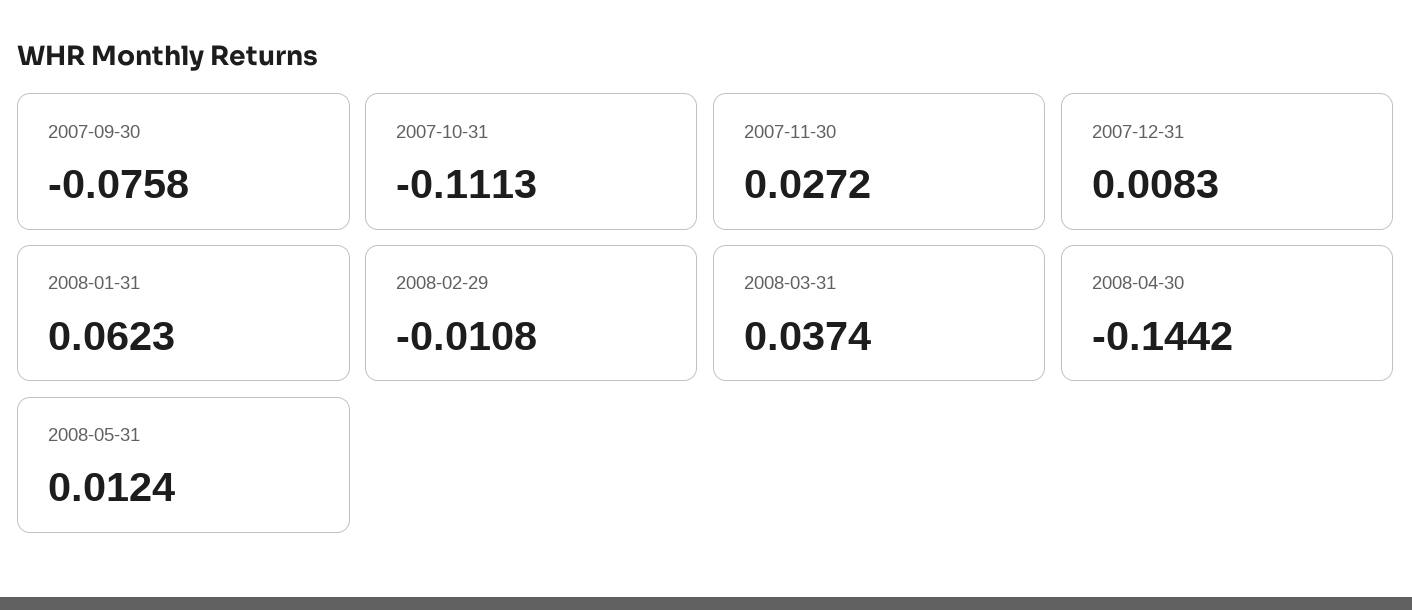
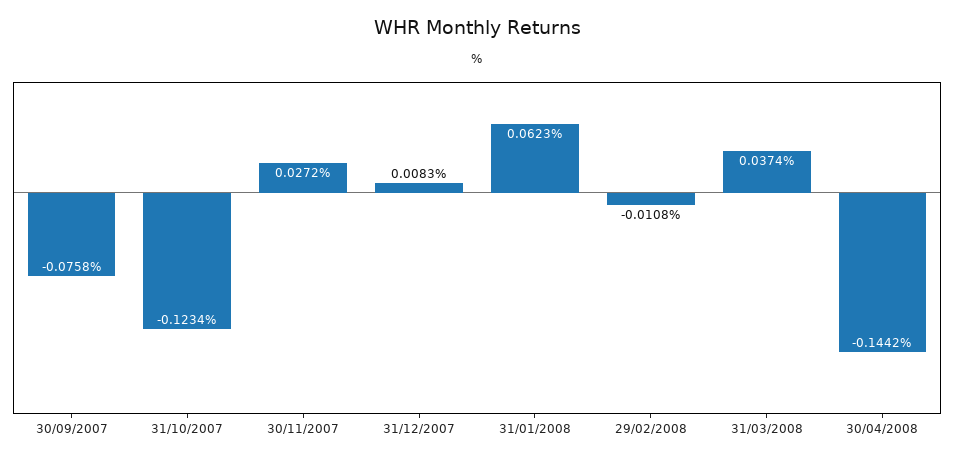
  {
    "2007-09-30": -0.0758,
-   "2007-10-31": -0.1113,
+   "2007-10-31": -0.1234,
    "2007-11-30": 0.0272,
    "2007-12-31": 0.0083,
    "2008-01-31": 0.0623,
    "2008-02-29": -0.0108,
    "2008-03-31": 0.0374,
-   "2008-04-30": -0.1442,
+   "2008-04-30": -0.1442
-   "2008-05-31": 0.0124
  }

